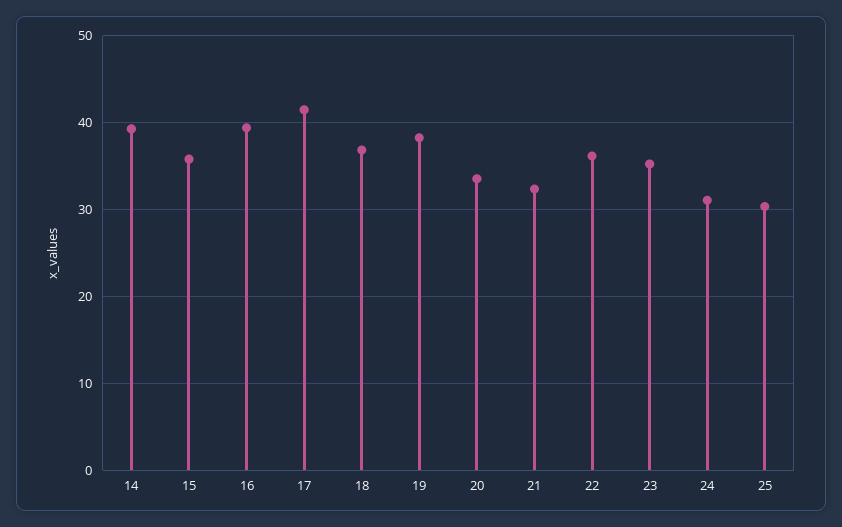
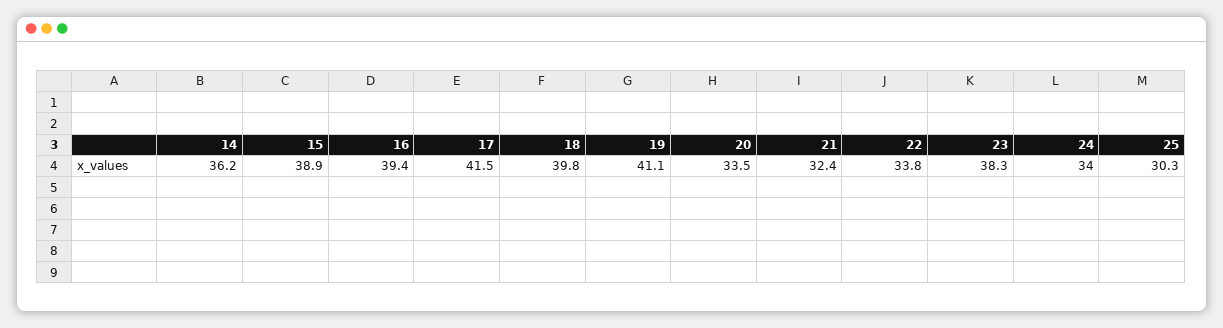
  {
-   "14": 39,
+   "14": 36.2,
-   "15": 36,
+   "15": 38.9,
    "16": 39.4,
    "17": 41.5,
-   "18": 37,
+   "18": 39.8,
-   "19": 38,
+   "19": 41.1,
    "20": 33.5,
    "21": 32.4,
-   "22": 36,
+   "22": 33.8,
-   "23": 35,
+   "23": 38.3,
-   "24": 31,
+   "24": 34,
    "25": 30.3
  }

